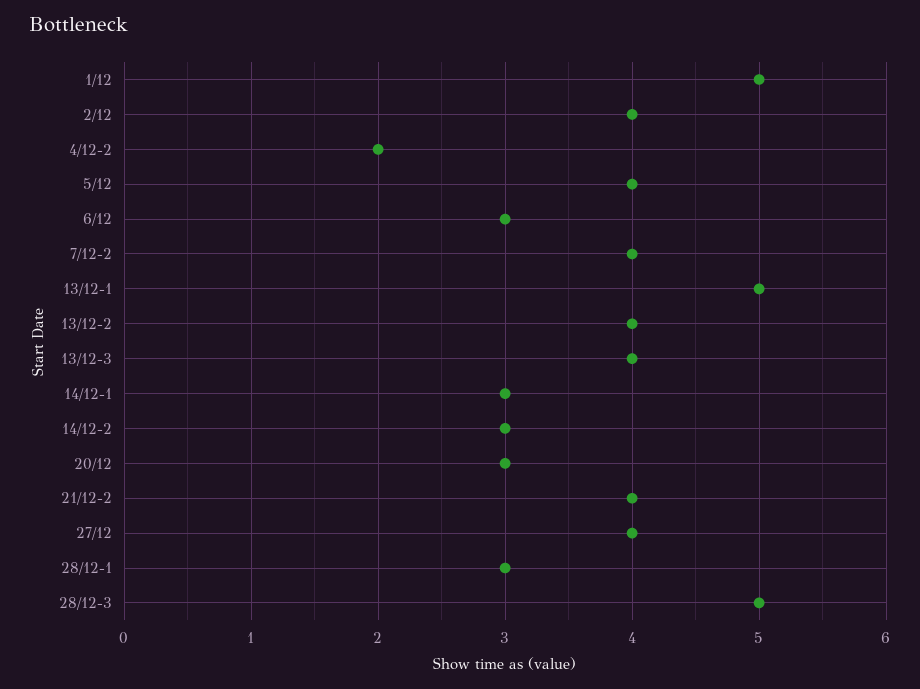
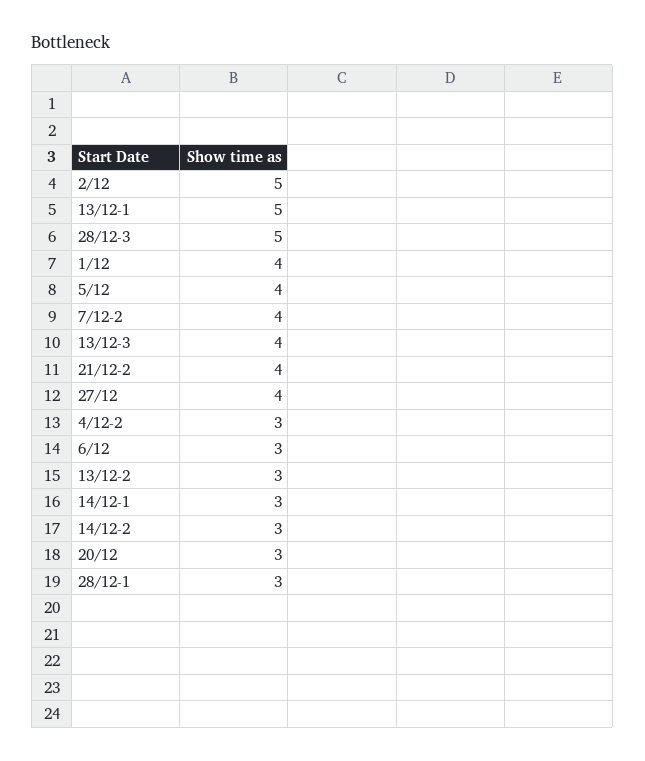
  {
-   "1/12": 5,
+   "1/12": 4,
-   "2/12": 4,
+   "2/12": 5,
-   "4/12-2": 2,
+   "4/12-2": 3,
    "5/12": 4,
    "6/12": 3,
    "7/12-2": 4,
    "13/12-1": 5,
-   "13/12-2": 4,
+   "13/12-2": 3,
    "13/12-3": 4,
    "14/12-1": 3,
    "14/12-2": 3,
    "20/12": 3,
    "21/12-2": 4,
    "27/12": 4,
    "28/12-1": 3,
    "28/12-3": 5
  }

